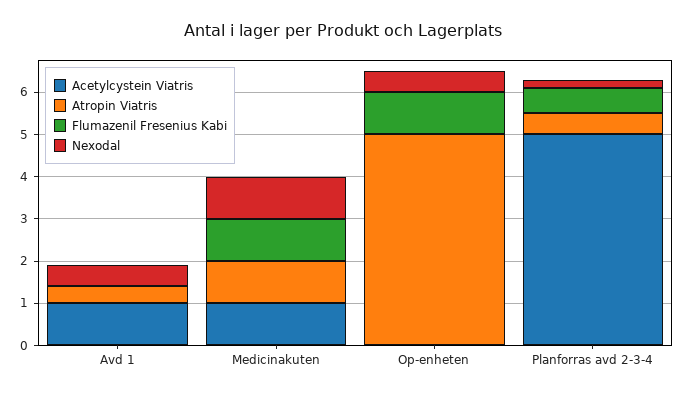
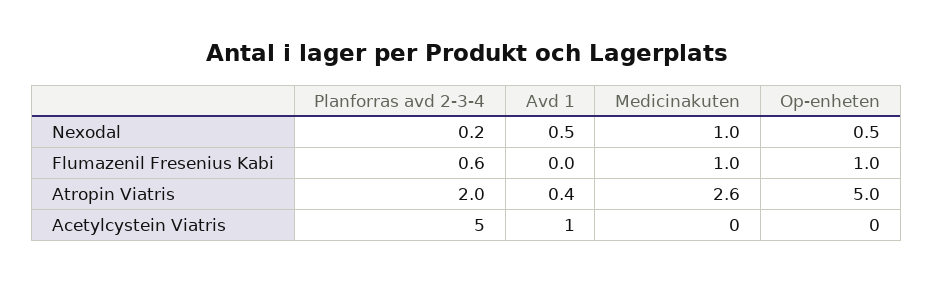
  {
    "Acetylcystein Viatris": {
      "Avd 1": 1,
-     "Medicinakuten": 1,
+     "Medicinakuten": 0,
      "Op-enheten": 0,
      "Planforras avd 2-3-4": 5
    },
    "Atropin Viatris": {
      "Avd 1": 0.4,
-     "Medicinakuten": 1,
+     "Medicinakuten": 2.6,
      "Op-enheten": 5,
-     "Planforras avd 2-3-4": 0.5
+     "Planforras avd 2-3-4": 2
    },
    "Flumazenil Fresenius Kabi": {
      "Avd 1": 0,
      "Medicinakuten": 1,
      "Op-enheten": 1,
      "Planforras avd 2-3-4": 0.6
    },
    "Nexodal": {
      "Avd 1": 0.5,
      "Medicinakuten": 1,
      "Op-enheten": 0.5,
      "Planforras avd 2-3-4": 0.2
    }
  }

